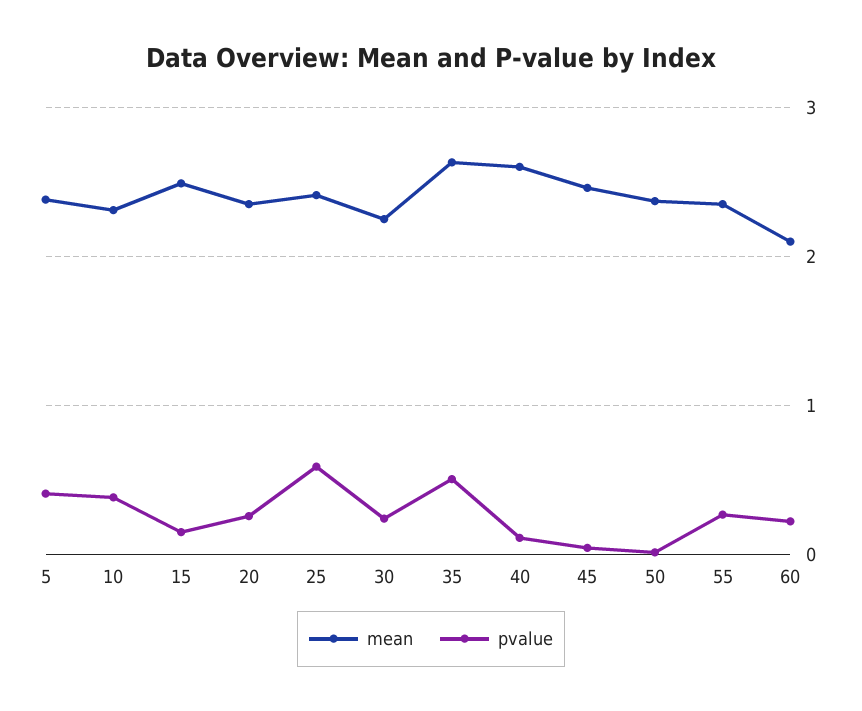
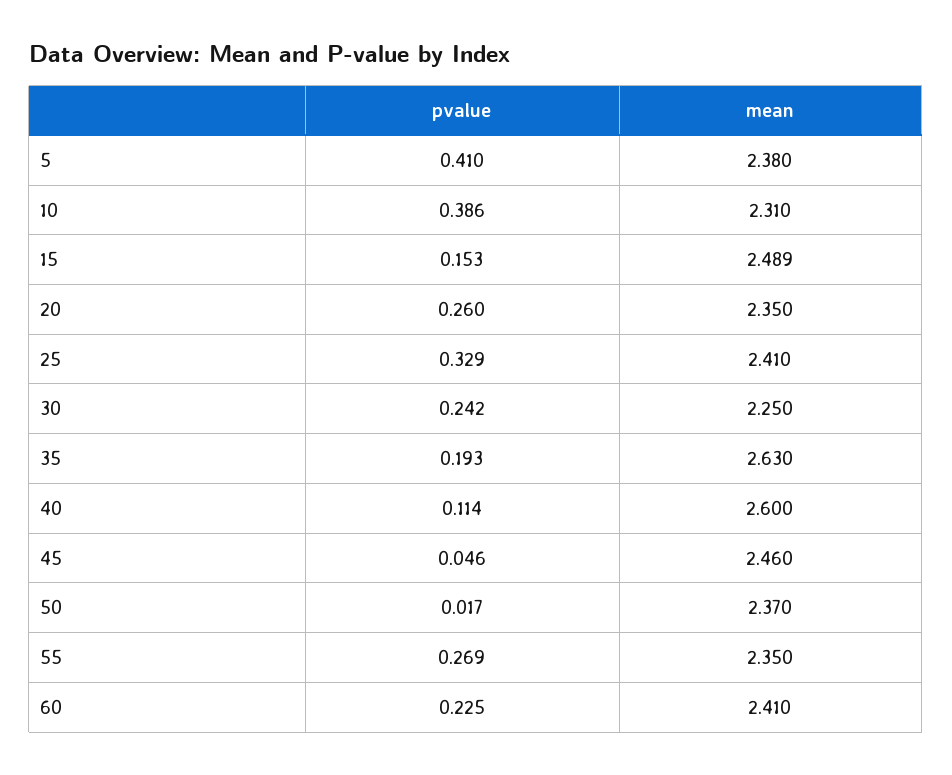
  {
    "mean": {
      "5": 2.38,
      "10": 2.31,
      "15": 2.489,
      "20": 2.35,
      "25": 2.41,
      "30": 2.25,
      "35": 2.63,
      "40": 2.6,
      "45": 2.46,
      "50": 2.37,
      "55": 2.35,
-     "60": 2.1
+     "60": 2.41
    },
    "pvalue": {
      "5": 0.41,
      "10": 0.386,
      "15": 0.153,
      "20": 0.26,
-     "25": 0.6,
+     "25": 0.329,
      "30": 0.242,
-     "35": 0.5,
+     "35": 0.193,
      "40": 0.114,
      "45": 0.046,
      "50": 0.017,
      "55": 0.269,
      "60": 0.225
    }
  }

